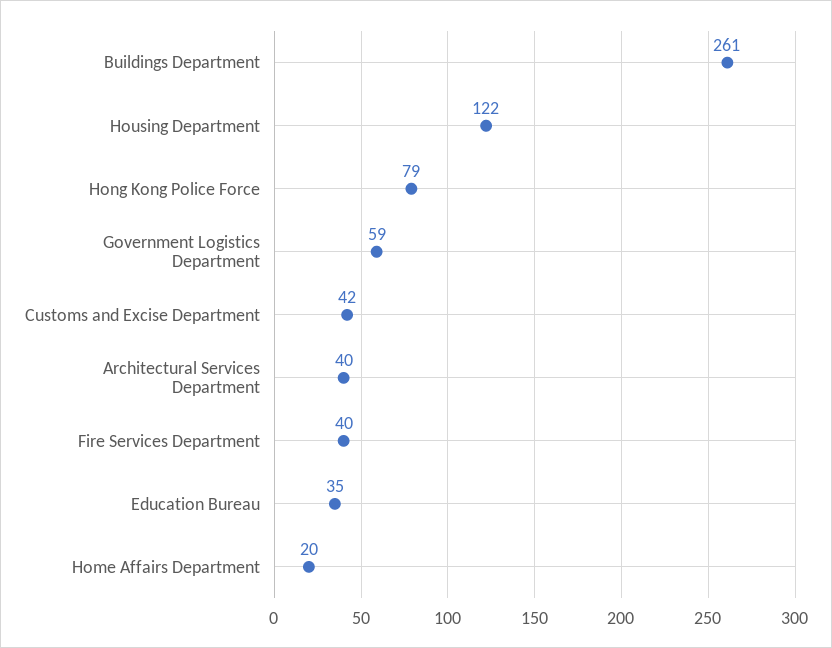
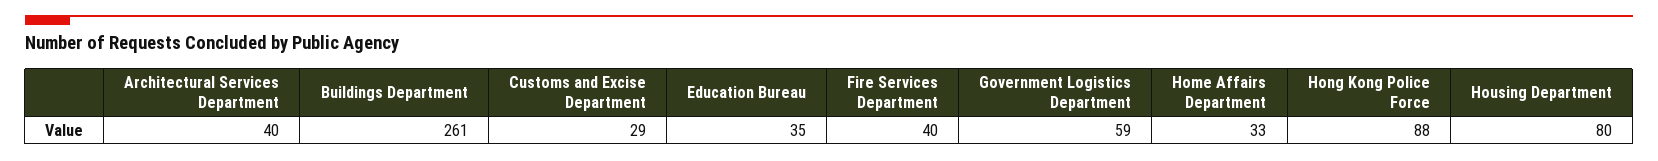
  {
    "Buildings Department": 261,
-   "Housing Department": 122,
+   "Housing Department": 80,
-   "Hong Kong Police Force": 79,
+   "Hong Kong Police Force": 88,
    "Government Logistics Department": 59,
-   "Customs and Excise Department": 42,
+   "Customs and Excise Department": 29,
    "Architectural Services Department": 40,
    "Fire Services Department": 40,
    "Education Bureau": 35,
-   "Home Affairs Department": 20
+   "Home Affairs Department": 33
  }

